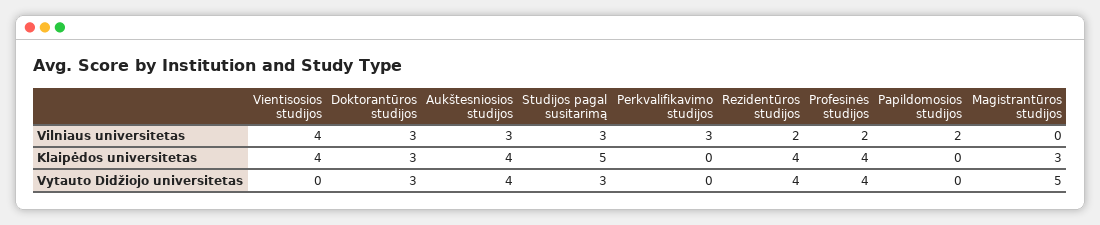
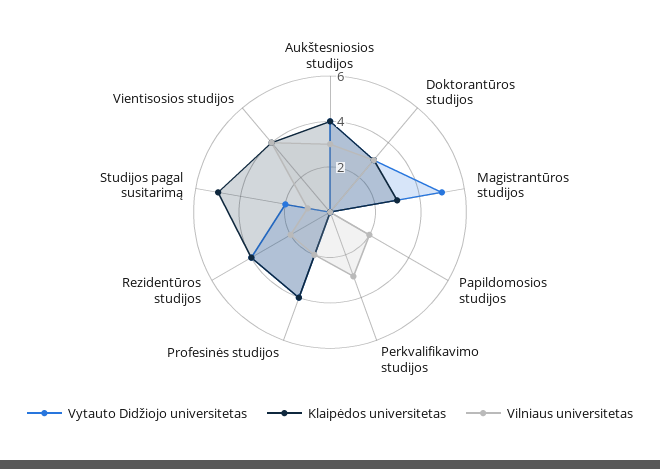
  {
    "Vilniaus universitetas": {
      "Vientisosios studijos": 4,
      "Doktorantūros studijos": 3,
      "Aukštesniosios studijos": 3,
-     "Studijos pagal susitarimą": 3,
+     "Studijos pagal susitarimą": 1,
      "Perkvalifikavimo studijos": 3,
      "Rezidentūros studijos": 2,
      "Profesinės studijos": 2,
      "Papildomosios studijos": 2,
      "Magistrantūros studijos": 0
    },
    "Klaipėdos universitetas": {
      "Vientisosios studijos": 4,
      "Doktorantūros studijos": 3,
      "Aukštesniosios studijos": 4,
      "Studijos pagal susitarimą": 5,
      "Perkvalifikavimo studijos": 0,
      "Rezidentūros studijos": 4,
      "Profesinės studijos": 4,
      "Papildomosios studijos": 0,
      "Magistrantūros studijos": 3
    },
    "Vytauto Didžiojo universitetas": {
      "Vientisosios studijos": 0,
      "Doktorantūros studijos": 3,
      "Aukštesniosios studijos": 4,
-     "Studijos pagal susitarimą": 3,
+     "Studijos pagal susitarimą": 2,
      "Perkvalifikavimo studijos": 0,
      "Rezidentūros studijos": 4,
      "Profesinės studijos": 4,
      "Papildomosios studijos": 0,
      "Magistrantūros studijos": 5
    }
  }

